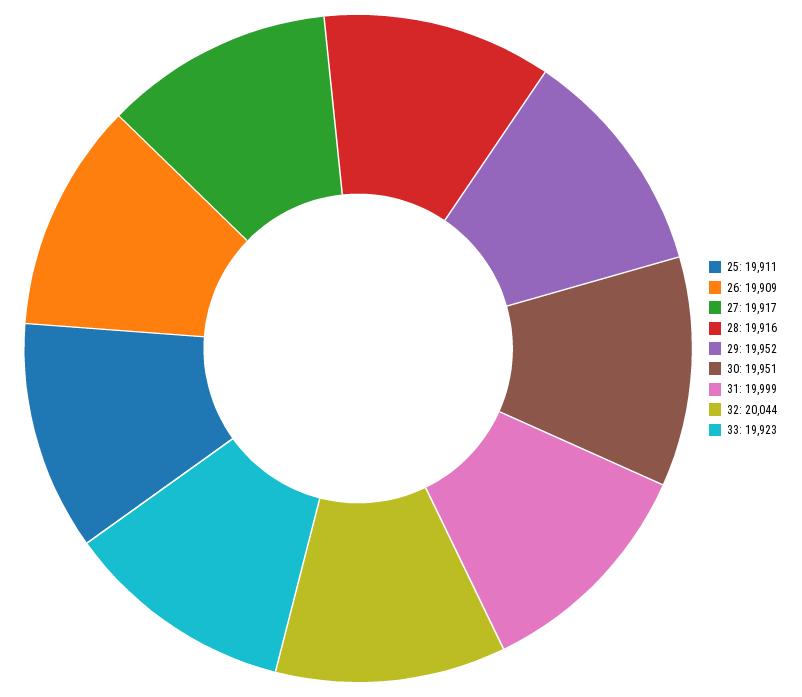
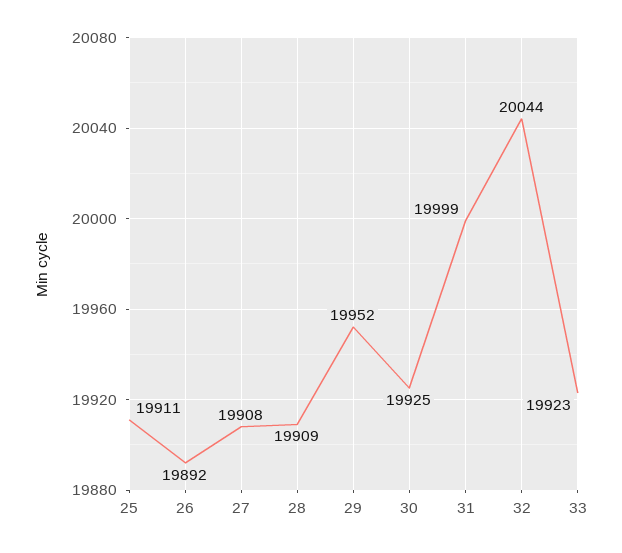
  {
    "25": 19911,
-   "26": 19909,
+   "26": 19892,
-   "27": 19917,
+   "27": 19908,
-   "28": 19916,
+   "28": 19909,
    "29": 19952,
-   "30": 19951,
+   "30": 19925,
    "31": 19999,
    "32": 20044,
    "33": 19923
  }

